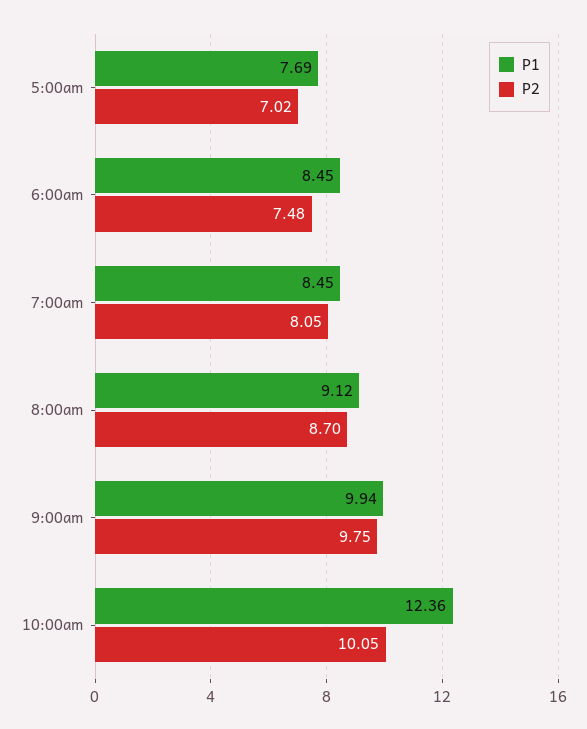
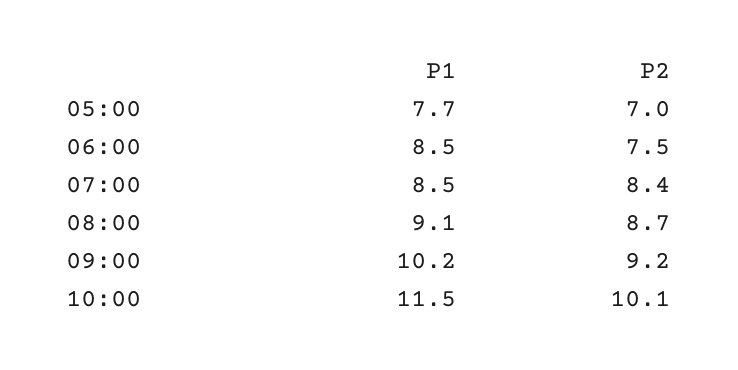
  {
    "P1": {
      "5:00am": 7.69,
      "6:00am": 8.45,
      "7:00am": 8.45,
      "8:00am": 9.12,
-     "9:00am": 9.94,
+     "9:00am": 10.2,
-     "10:00am": 12.36
+     "10:00am": 11.5
    },
    "P2": {
      "5:00am": 7.02,
      "6:00am": 7.48,
-     "7:00am": 8.05,
+     "7:00am": 8.4,
      "8:00am": 8.7,
-     "9:00am": 9.75,
+     "9:00am": 9.2,
      "10:00am": 10.05
    }
  }

